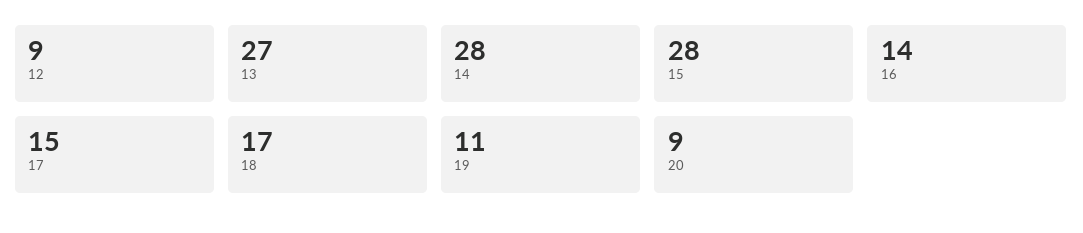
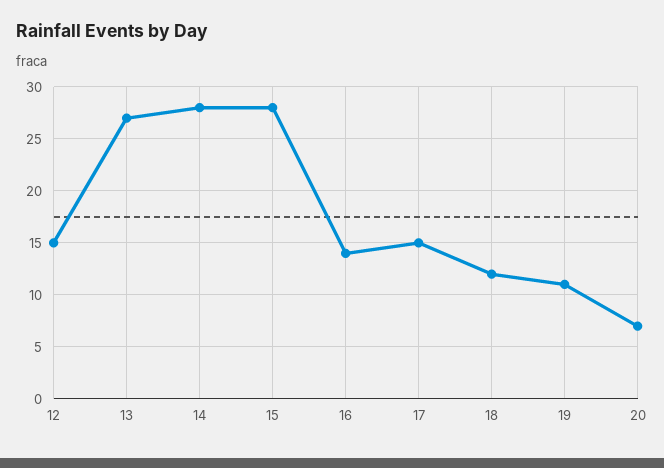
  {
-   "12": 9,
+   "12": 15,
    "13": 27,
    "14": 28,
    "15": 28,
    "16": 14,
    "17": 15,
-   "18": 17,
+   "18": 12,
    "19": 11,
-   "20": 9
+   "20": 7
  }

